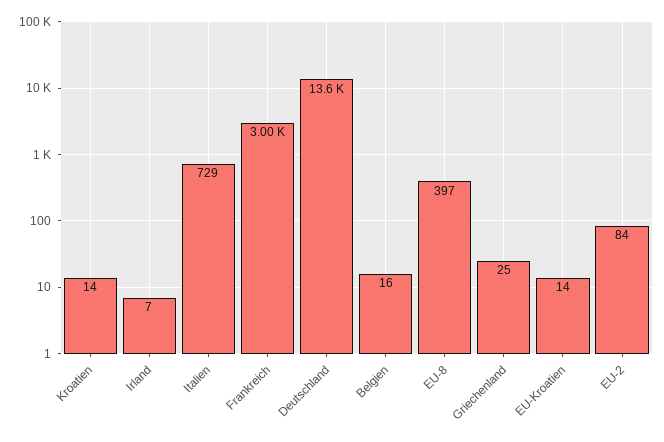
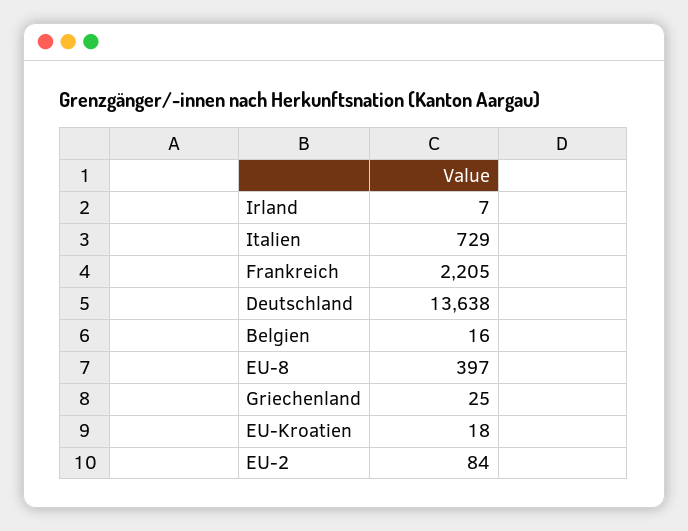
  {
-   "Kroatien": 14,
    "Irland": 7,
    "Italien": 729,
-   "Frankreich": 3000,
+   "Frankreich": 2205,
    "Deutschland": 13638,
    "Belgien": 16,
    "EU-8": 397,
    "Griechenland": 25,
-   "EU-Kroatien": 14,
+   "EU-Kroatien": 18,
    "EU-2": 84
  }

